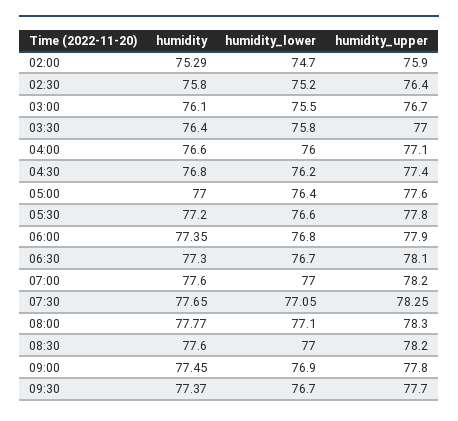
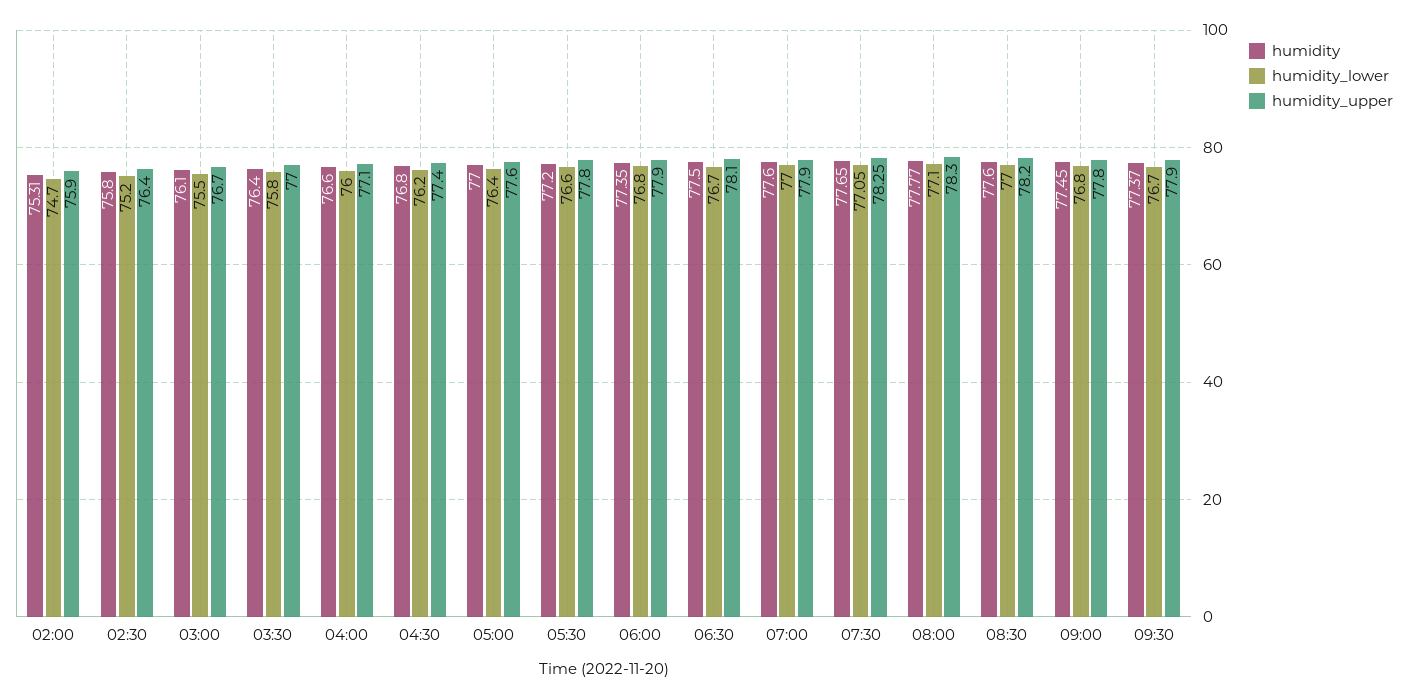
  {
    "humidity": {
-     "02:00": 75.29,
+     "02:00": 75.31,
      "02:30": 75.8,
      "03:00": 76.1,
      "03:30": 76.4,
      "04:00": 76.6,
      "04:30": 76.8,
      "05:00": 77,
      "05:30": 77.2,
      "06:00": 77.35,
-     "06:30": 77.3,
+     "06:30": 77.5,
      "07:00": 77.6,
      "07:30": 77.65,
      "08:00": 77.77,
      "08:30": 77.6,
      "09:00": 77.45,
      "09:30": 77.37
    },
    "humidity_lower": {
      "02:00": 74.7,
      "02:30": 75.2,
      "03:00": 75.5,
      "03:30": 75.8,
      "04:00": 76,
      "04:30": 76.2,
      "05:00": 76.4,
      "05:30": 76.6,
      "06:00": 76.8,
      "06:30": 76.7,
      "07:00": 77,
      "07:30": 77.05,
      "08:00": 77.1,
      "08:30": 77,
-     "09:00": 76.9,
+     "09:00": 76.8,
      "09:30": 76.7
    },
    "humidity_upper": {
      "02:00": 75.9,
      "02:30": 76.4,
      "03:00": 76.7,
      "03:30": 77,
      "04:00": 77.1,
      "04:30": 77.4,
      "05:00": 77.6,
      "05:30": 77.8,
      "06:00": 77.9,
      "06:30": 78.1,
-     "07:00": 78.2,
+     "07:00": 77.9,
      "07:30": 78.25,
      "08:00": 78.3,
      "08:30": 78.2,
      "09:00": 77.8,
-     "09:30": 77.7
+     "09:30": 77.9
    }
  }

